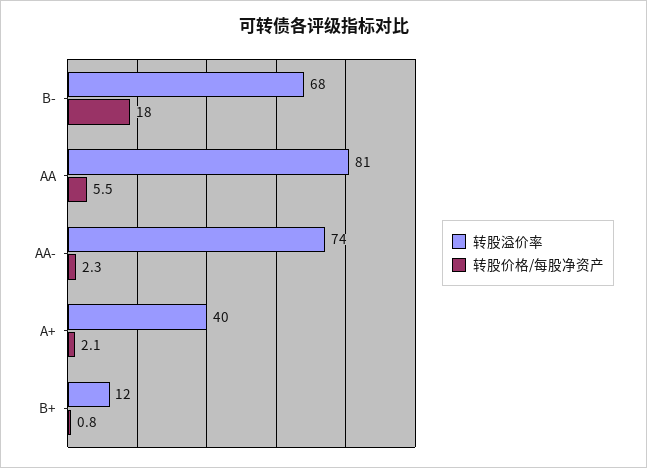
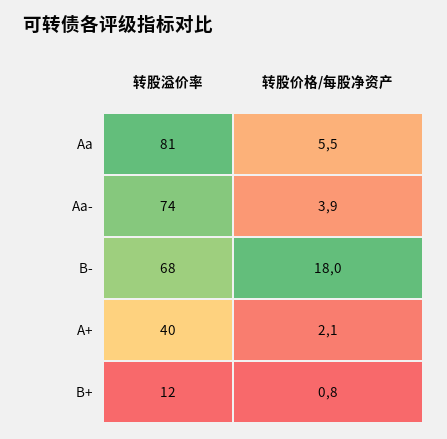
  {
    "转股溢价率": {
      "B-": 68,
      "AA": 81,
      "AA-": 74,
      "A+": 40,
      "B+": 12
    },
    "转股价格/每股净资产": {
      "B-": 18,
      "AA": 5.5,
-     "AA-": 2.3,
+     "AA-": 3.9,
      "A+": 2.1,
      "B+": 0.8
    }
  }

